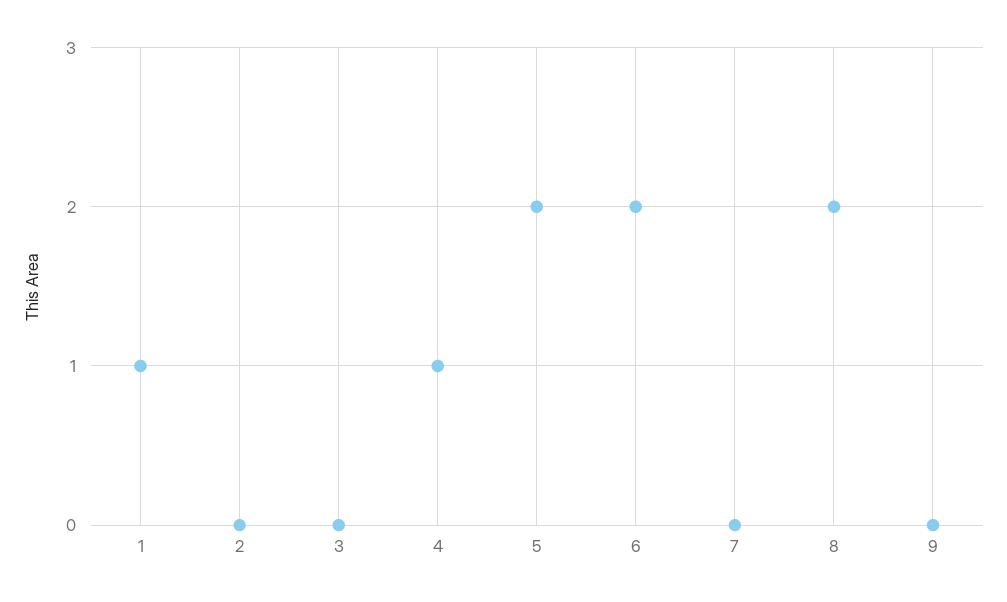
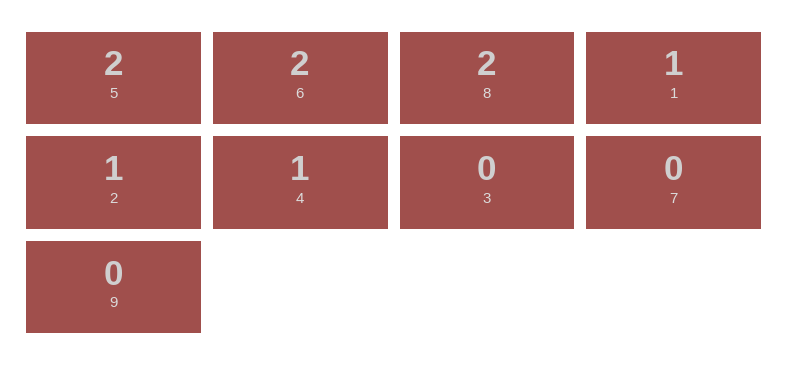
  {
    "1": 1,
-   "2": 0,
+   "2": 1,
    "3": 0,
    "4": 1,
    "5": 2,
    "6": 2,
    "7": 0,
    "8": 2,
    "9": 0
  }

